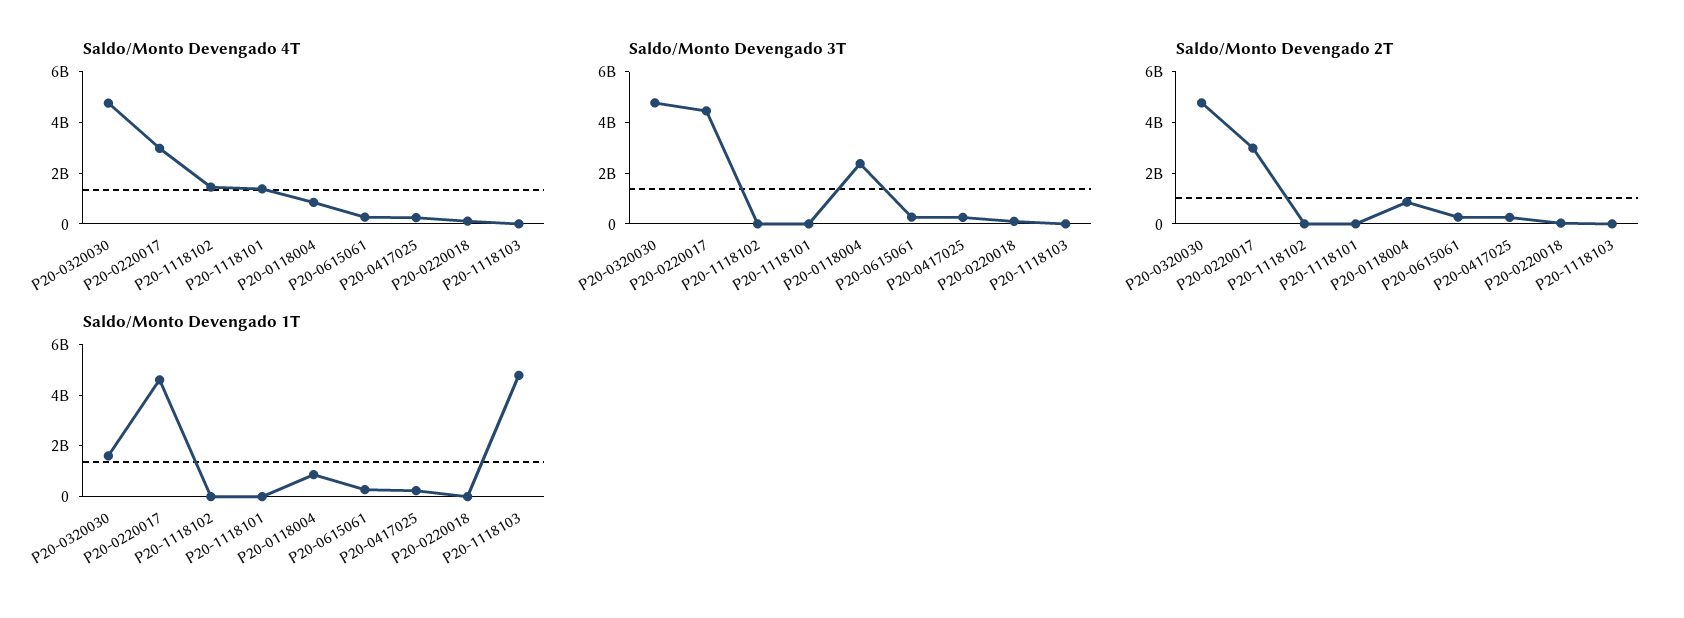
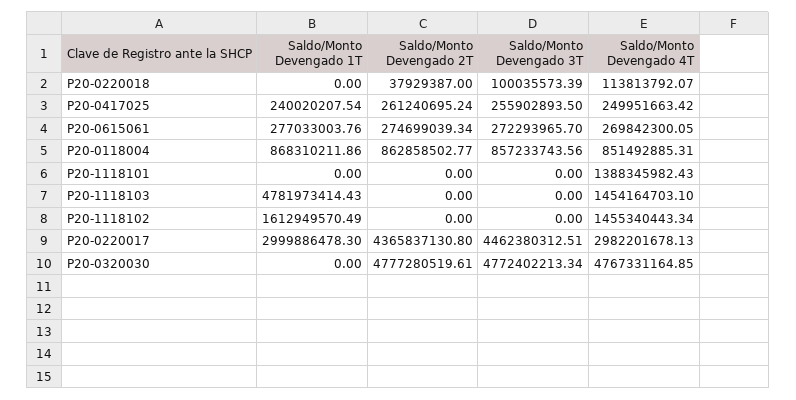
  {
    "Saldo/Monto Devengado 4T": {
      "P20-0320030": 4767331164.85,
      "P20-0220017": 2982201678.13,
      "P20-1118102": 1455340443.34,
      "P20-1118101": 1388345982.43,
      "P20-0118004": 851492885.31,
      "P20-0615061": 269842300.05,
      "P20-0417025": 249951663.42,
      "P20-0220018": 113813792.07,
-     "P20-1118103": 0
+     "P20-1118103": 1454164703.1
    },
    "Saldo/Monto Devengado 3T": {
      "P20-0320030": 4772402213.34,
      "P20-0220017": 4462380312.51,
      "P20-1118102": 0,
      "P20-1118101": 0,
-     "P20-0118004": 2500000000,
+     "P20-0118004": 857233743.56,
      "P20-0615061": 272293965.7,
      "P20-0417025": 255902893.5,
      "P20-0220018": 100035573.39,
      "P20-1118103": 0
    },
    "Saldo/Monto Devengado 2T": {
      "P20-0320030": 4777280519.61,
-     "P20-0220017": 3000000000,
+     "P20-0220017": 4365837130.8,
      "P20-1118102": 0,
      "P20-1118101": 0,
      "P20-0118004": 862858502.77,
      "P20-0615061": 274699039.34,
      "P20-0417025": 261240695.24,
      "P20-0220018": 37929387,
      "P20-1118103": 0
    },
    "Saldo/Monto Devengado 1T": {
-     "P20-0320030": 1500000000,
+     "P20-0320030": 0,
-     "P20-0220017": 4500000000,
+     "P20-0220017": 2999886478.3,
-     "P20-1118102": 0,
+     "P20-1118102": 1612949570.49,
      "P20-1118101": 0,
      "P20-0118004": 868310211.86,
      "P20-0615061": 277033003.76,
      "P20-0417025": 240020207.54,
      "P20-0220018": 0,
      "P20-1118103": 4781973414.43
    }
  }

